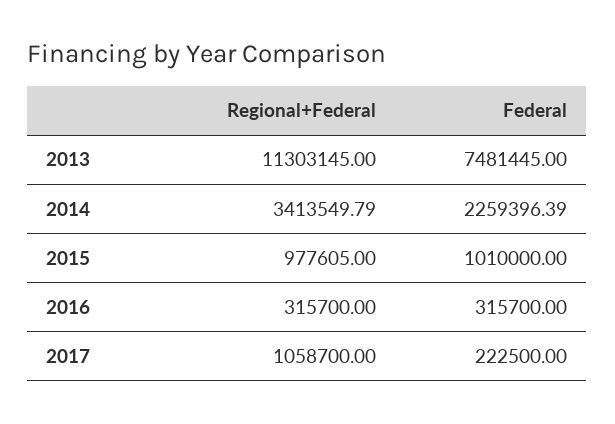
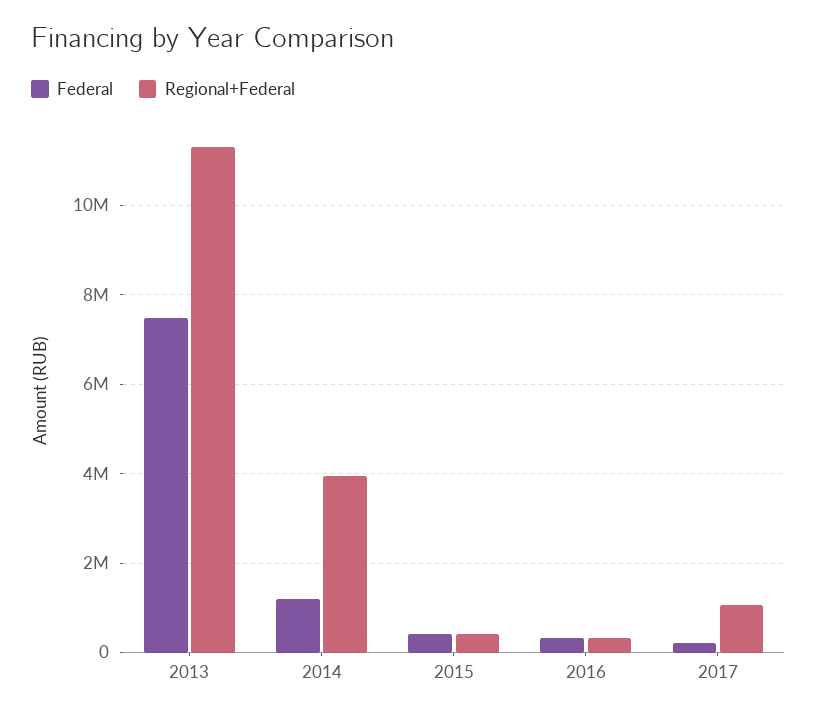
  {
    "Regional+Federal": {
      "2013": 11303145,
-     "2014": 3413549.79,
+     "2014": 4000000,
-     "2015": 977605,
+     "2015": 400000,
      "2016": 315700,
      "2017": 1058700
    },
    "Federal": {
      "2013": 7481445,
-     "2014": 2259396.39,
+     "2014": 1200000,
-     "2015": 1010000,
+     "2015": 400000,
      "2016": 315700,
      "2017": 222500
    }
  }

